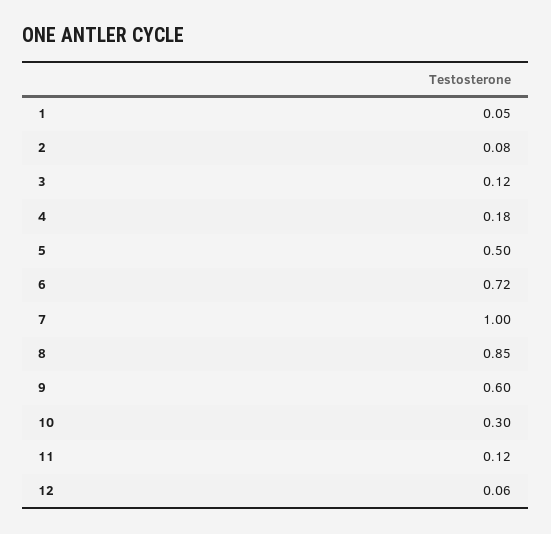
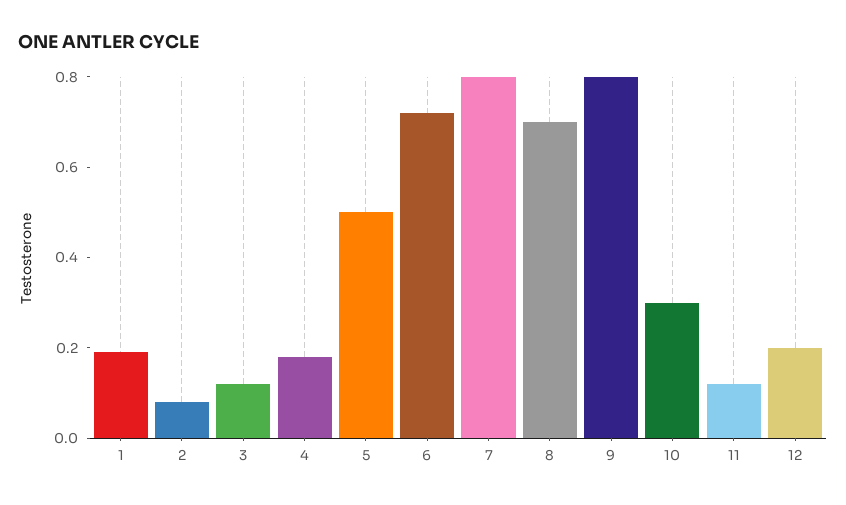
  {
-   "1": 0.05,
+   "1": 0.2,
    "2": 0.08,
    "3": 0.12,
    "4": 0.18,
    "5": 0.5,
    "6": 0.72,
-   "7": 1,
+   "7": 0.8,
-   "8": 0.85,
+   "8": 0.7,
-   "9": 0.6,
+   "9": 0.8,
    "10": 0.3,
    "11": 0.12,
-   "12": 0.06
+   "12": 0.2
  }

